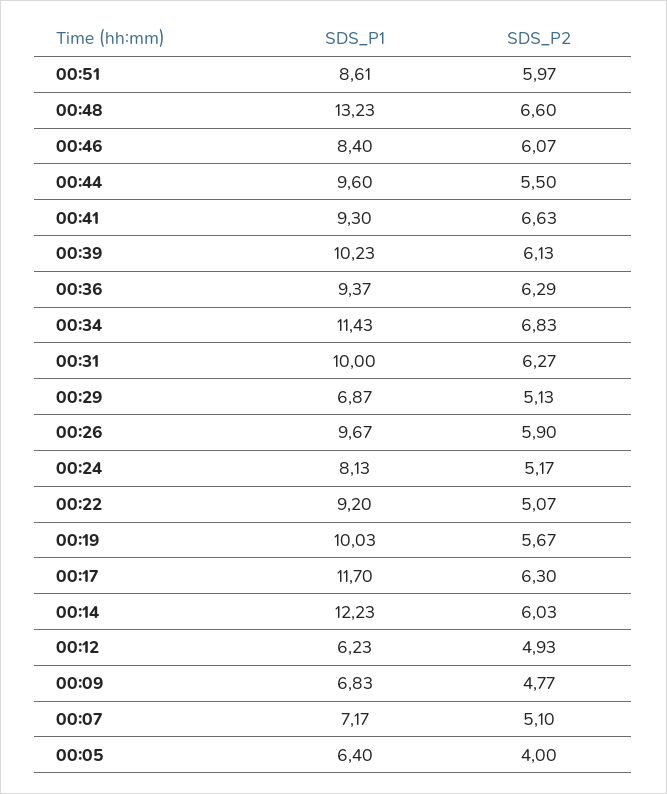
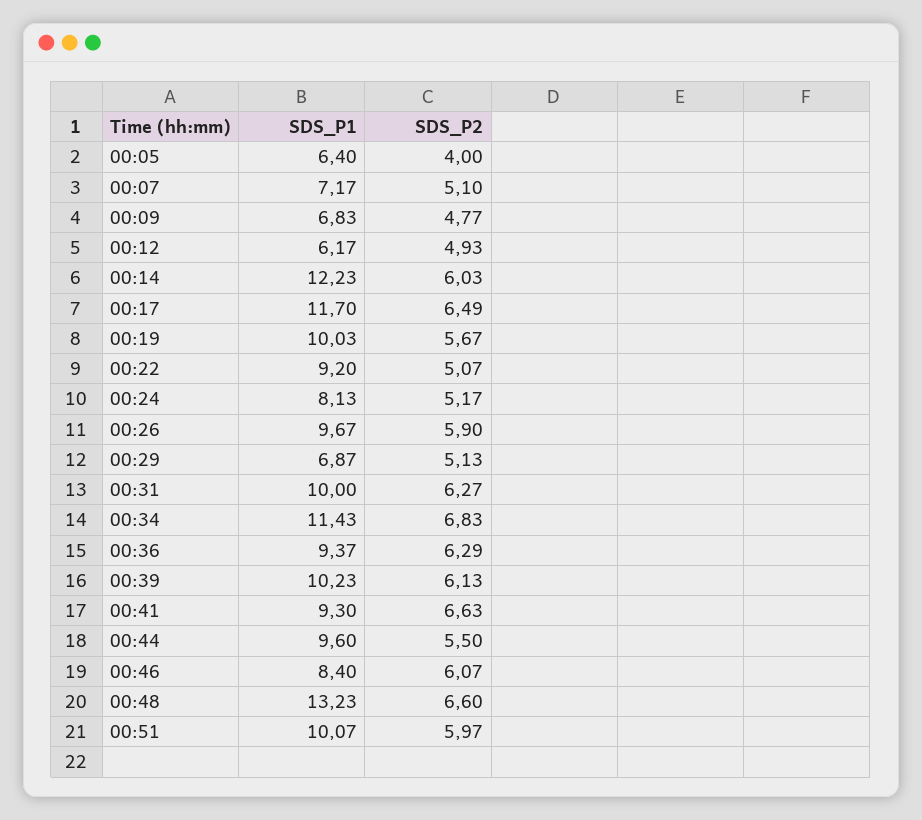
  {
    "SDS_P1": {
-     "00:51": 8.61,
+     "00:51": 10.07,
      "00:48": 13.23,
      "00:46": 8.4,
      "00:44": 9.6,
      "00:41": 9.3,
      "00:39": 10.23,
      "00:36": 9.37,
      "00:34": 11.43,
      "00:31": 10,
      "00:29": 6.87,
      "00:26": 9.67,
      "00:24": 8.13,
      "00:22": 9.2,
      "00:19": 10.03,
      "00:17": 11.7,
      "00:14": 12.23,
-     "00:12": 6.23,
+     "00:12": 6.17,
      "00:09": 6.83,
      "00:07": 7.17,
      "00:05": 6.4
    },
    "SDS_P2": {
      "00:51": 5.97,
      "00:48": 6.6,
      "00:46": 6.07,
      "00:44": 5.5,
      "00:41": 6.63,
      "00:39": 6.13,
      "00:36": 6.29,
      "00:34": 6.83,
      "00:31": 6.27,
      "00:29": 5.13,
      "00:26": 5.9,
      "00:24": 5.17,
      "00:22": 5.07,
      "00:19": 5.67,
-     "00:17": 6.3,
+     "00:17": 6.49,
      "00:14": 6.03,
      "00:12": 4.93,
      "00:09": 4.77,
      "00:07": 5.1,
      "00:05": 4
    }
  }

